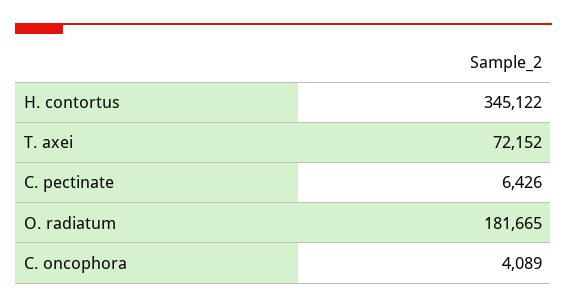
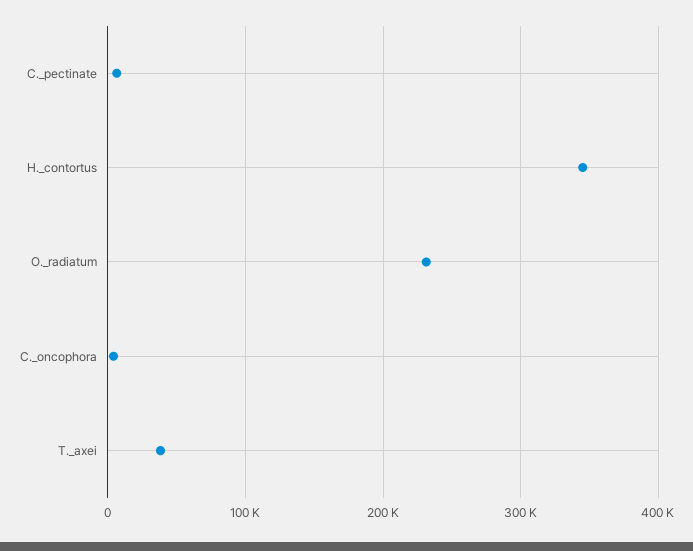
  {
    "H. contortus": 345122,
-   "T. axei": 72152,
+   "T. axei": 40000,
    "C. pectinate": 6426,
-   "O. radiatum": 181665,
+   "O. radiatum": 230000,
    "C. oncophora": 4089
  }

